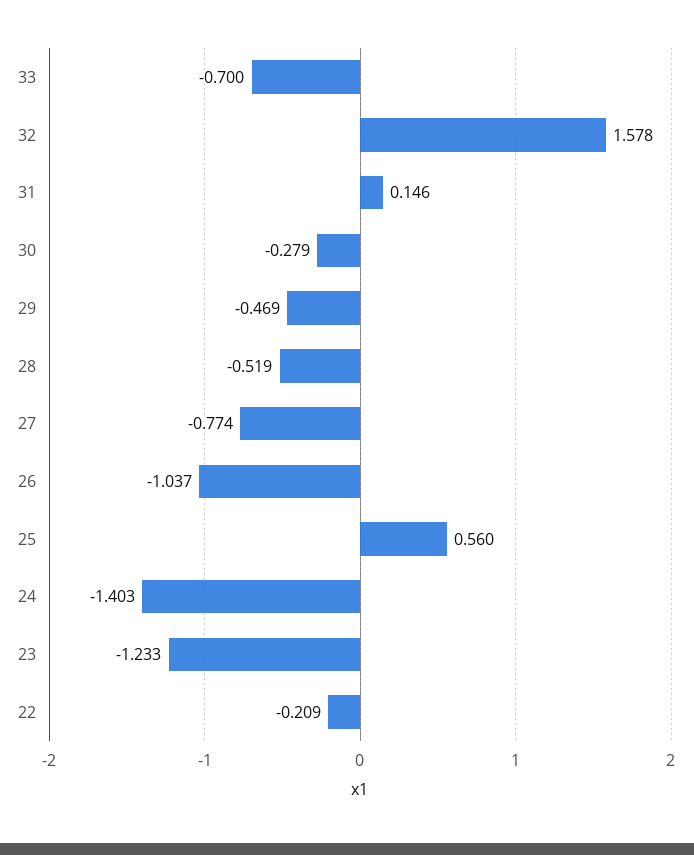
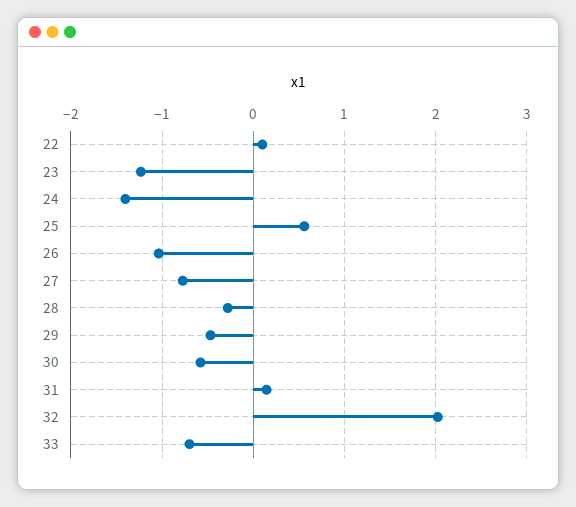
  {
    "33": -0.7,
-   "32": 1.578,
+   "32": 2,
    "31": 0.146,
-   "30": -0.279,
+   "30": -0.6,
    "29": -0.469,
-   "28": -0.519,
+   "28": -0.3,
    "27": -0.774,
    "26": -1.037,
    "25": 0.56,
    "24": -1.403,
    "23": -1.233,
-   "22": -0.209
+   "22": 0.1
  }

